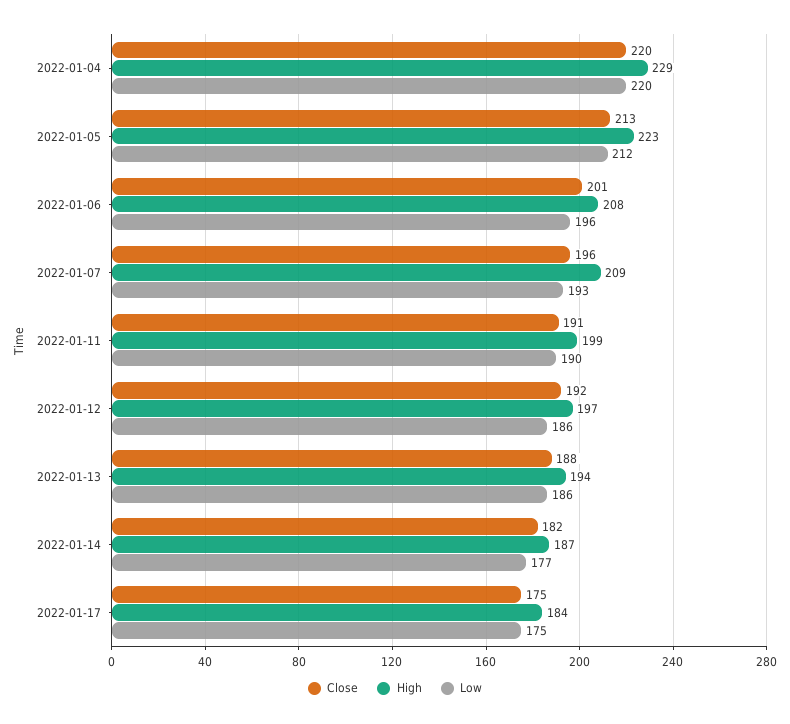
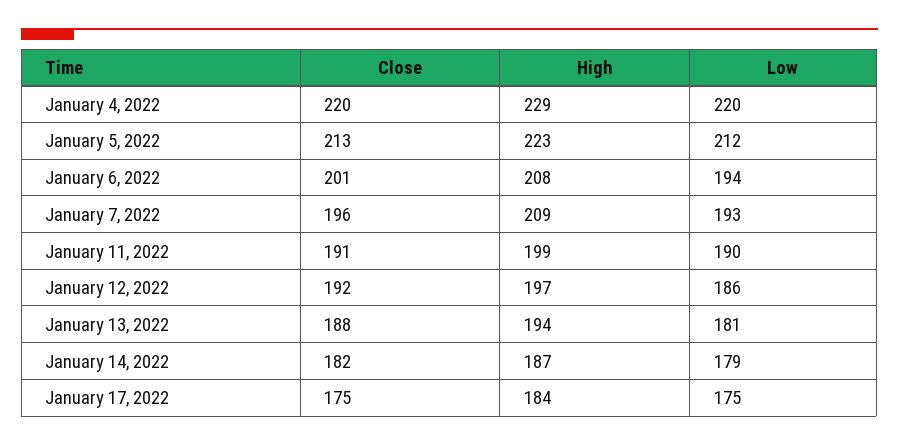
  {
    "Close": {
      "2022-01-04": 220,
      "2022-01-05": 213,
      "2022-01-06": 201,
      "2022-01-07": 196,
      "2022-01-11": 191,
      "2022-01-12": 192,
      "2022-01-13": 188,
      "2022-01-14": 182,
      "2022-01-17": 175
    },
    "High": {
      "2022-01-04": 229,
      "2022-01-05": 223,
      "2022-01-06": 208,
      "2022-01-07": 209,
      "2022-01-11": 199,
      "2022-01-12": 197,
      "2022-01-13": 194,
      "2022-01-14": 187,
      "2022-01-17": 184
    },
    "Low": {
      "2022-01-04": 220,
      "2022-01-05": 212,
-     "2022-01-06": 196,
+     "2022-01-06": 194,
      "2022-01-07": 193,
      "2022-01-11": 190,
      "2022-01-12": 186,
-     "2022-01-13": 186,
+     "2022-01-13": 181,
-     "2022-01-14": 177,
+     "2022-01-14": 179,
      "2022-01-17": 175
    }
  }

